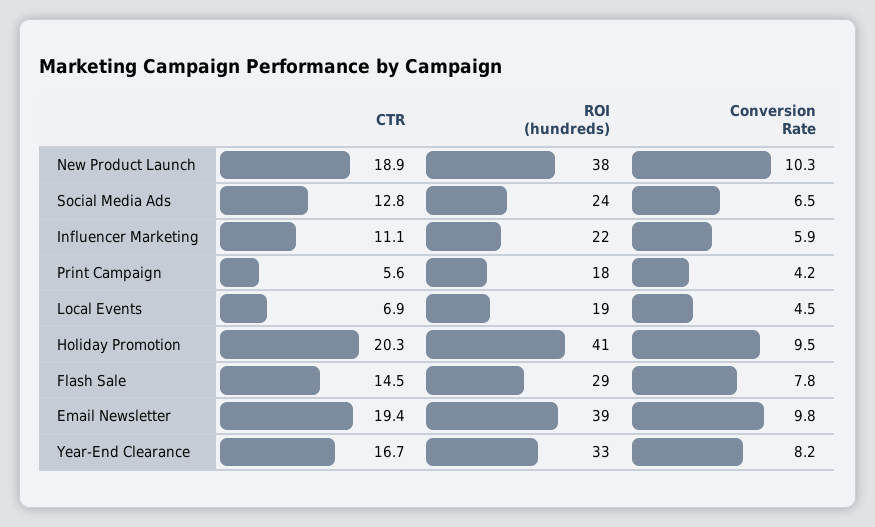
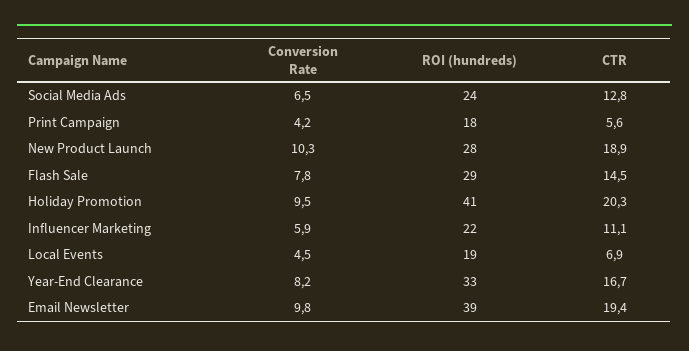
  {
    "CTR": {
      "New Product Launch": 18.9,
      "Social Media Ads": 12.8,
      "Influencer Marketing": 11.1,
      "Print Campaign": 5.6,
      "Local Events": 6.9,
      "Holiday Promotion": 20.3,
      "Flash Sale": 14.5,
      "Email Newsletter": 19.4,
      "Year-End Clearance": 16.7
    },
    "ROI (hundreds)": {
-     "New Product Launch": 38,
+     "New Product Launch": 28,
      "Social Media Ads": 24,
      "Influencer Marketing": 22,
      "Print Campaign": 18,
      "Local Events": 19,
      "Holiday Promotion": 41,
      "Flash Sale": 29,
      "Email Newsletter": 39,
      "Year-End Clearance": 33
    },
    "Conversion Rate": {
      "New Product Launch": 10.3,
      "Social Media Ads": 6.5,
      "Influencer Marketing": 5.9,
      "Print Campaign": 4.2,
      "Local Events": 4.5,
      "Holiday Promotion": 9.5,
      "Flash Sale": 7.8,
      "Email Newsletter": 9.8,
      "Year-End Clearance": 8.2
    }
  }

